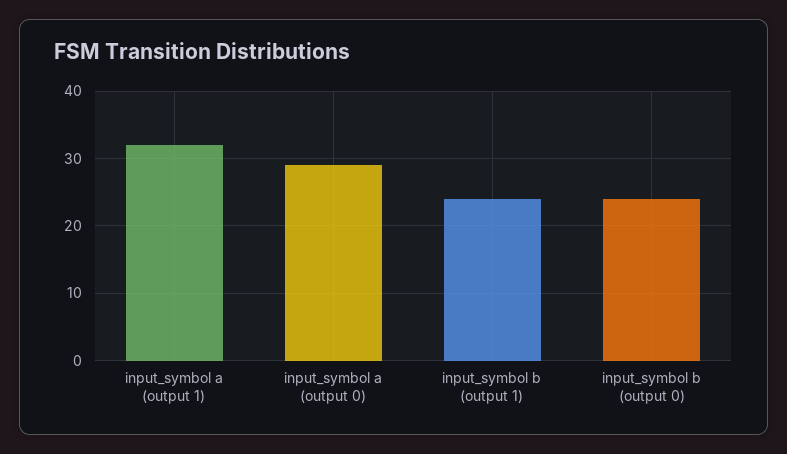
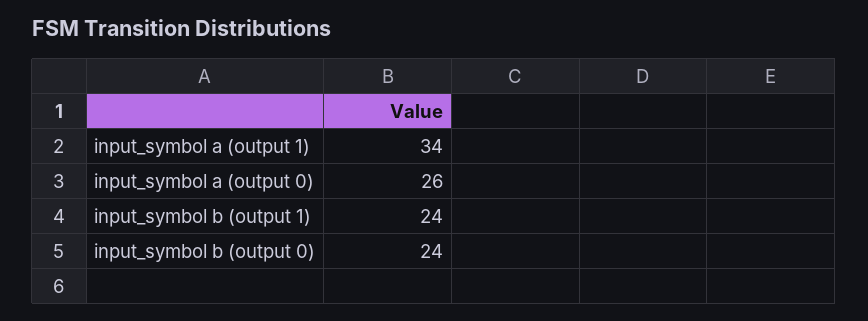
  {
-   "input_symbol a (output 1)": 32,
+   "input_symbol a (output 1)": 34,
-   "input_symbol a (output 0)": 29,
+   "input_symbol a (output 0)": 26,
    "input_symbol b (output 1)": 24,
    "input_symbol b (output 0)": 24
  }

